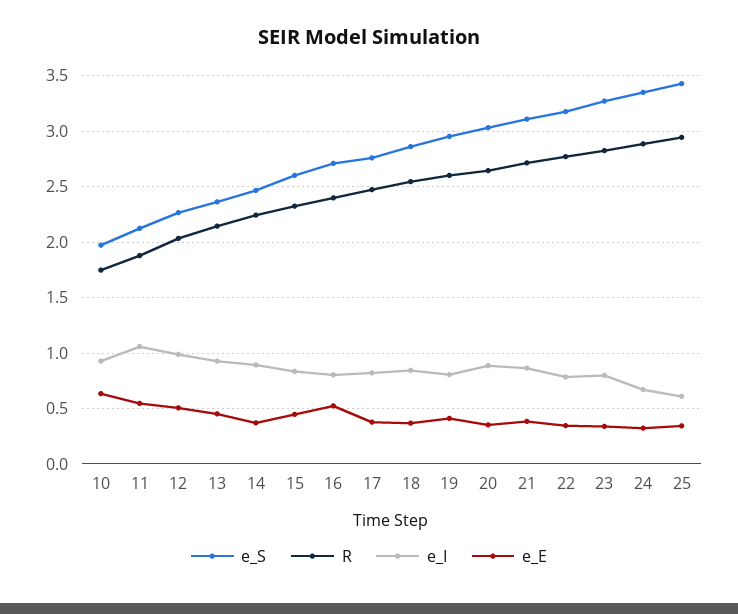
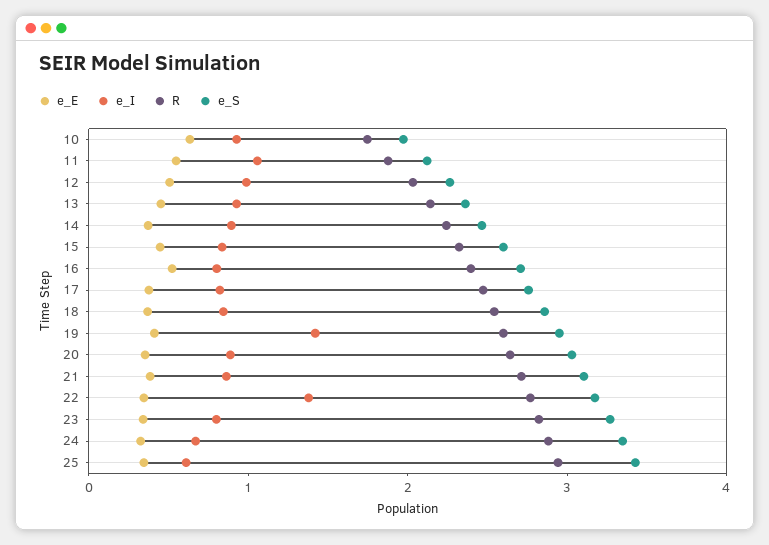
  {
    "e_S": {
      "10": 2,
      "11": 2.1,
      "12": 2.3,
      "13": 2.4,
      "14": 2.5,
      "15": 2.6,
      "16": 2.7,
      "17": 2.8,
      "18": 2.9,
      "19": 3,
      "20": 3,
      "21": 3.1,
      "22": 3.2,
      "23": 3.3,
      "24": 3.3,
      "25": 3.4
    },
    "R": {
      "10": 1.7,
      "11": 1.9,
      "12": 2,
      "13": 2.1,
      "14": 2.2,
      "15": 2.3,
      "16": 2.4,
      "17": 2.5,
      "18": 2.5,
      "19": 2.6,
      "20": 2.6,
      "21": 2.7,
      "22": 2.8,
      "23": 2.8,
      "24": 2.9,
      "25": 2.9
    },
    "e_I": {
      "10": 0.9,
      "11": 1.1,
      "12": 1,
      "13": 0.9,
      "14": 0.9,
      "15": 0.8,
      "16": 0.8,
      "17": 0.8,
      "18": 0.8,
-     "19": 0.8,
+     "19": 1.4,
      "20": 0.9,
      "21": 0.9,
-     "22": 0.8,
+     "22": 1.4,
      "23": 0.8,
      "24": 0.7,
      "25": 0.6
    },
    "e_E": {
      "10": 0.6,
      "11": 0.5,
      "12": 0.5,
      "13": 0.5,
      "14": 0.4,
      "15": 0.4,
      "16": 0.5,
      "17": 0.4,
      "18": 0.4,
      "19": 0.4,
      "20": 0.4,
      "21": 0.4,
      "22": 0.3,
      "23": 0.3,
      "24": 0.3,
      "25": 0.3
    }
  }

